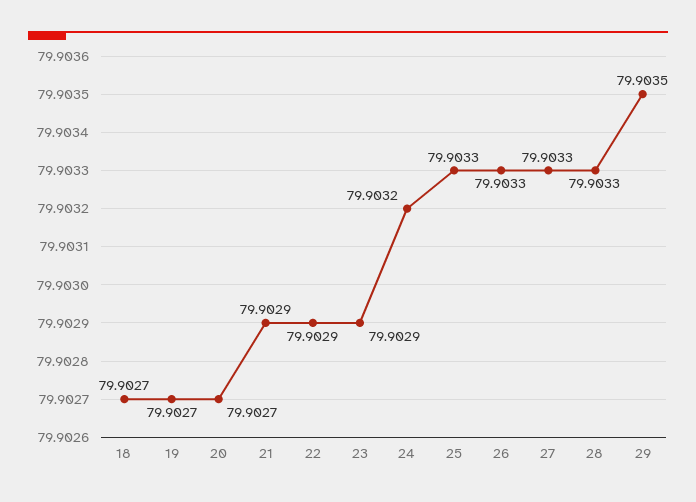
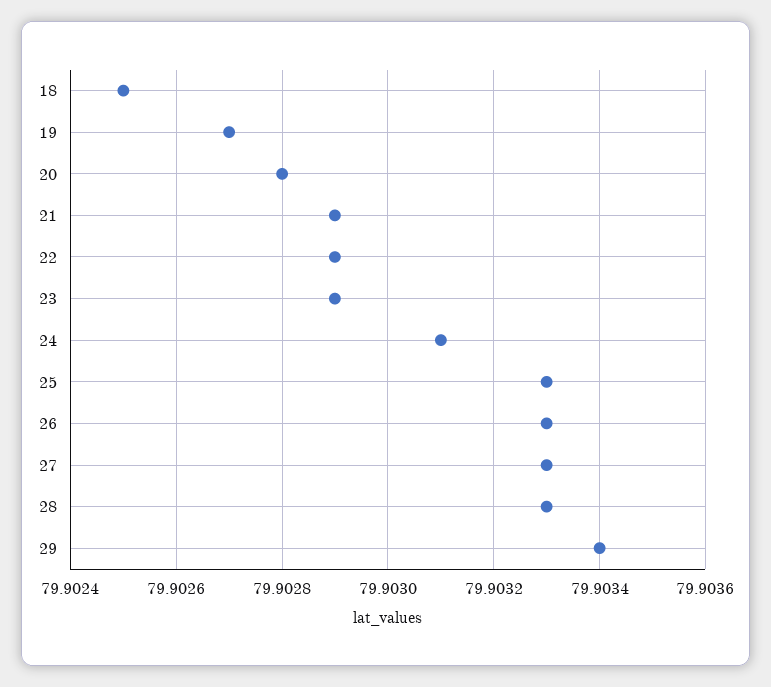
  {
-   "18": 79.9027,
+   "18": 79.9025,
    "19": 79.9027,
-   "20": 79.9027,
+   "20": 79.9028,
    "21": 79.9029,
    "22": 79.9029,
    "23": 79.9029,
-   "24": 79.9032,
+   "24": 79.9031,
    "25": 79.9033,
    "26": 79.9033,
    "27": 79.9033,
    "28": 79.9033,
-   "29": 79.9035
+   "29": 79.9034
  }

